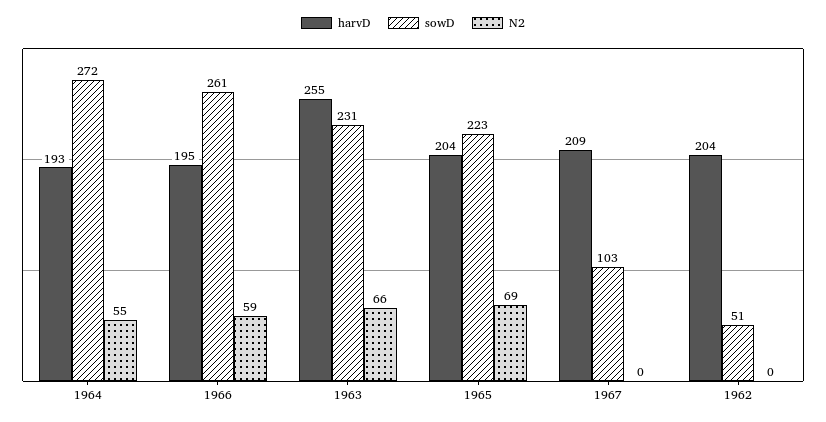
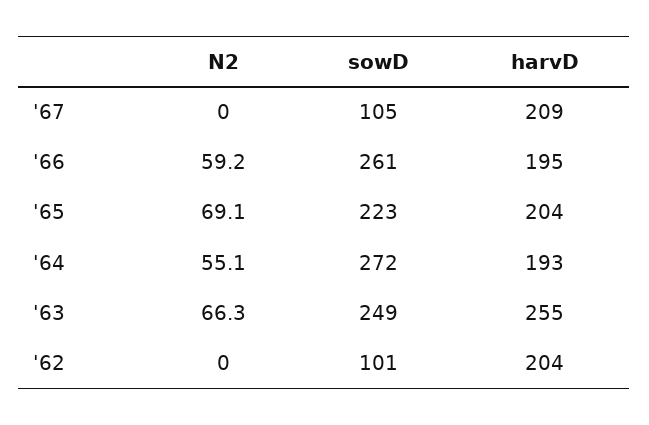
  {
    "harvD": {
      "1964": 193,
      "1966": 195,
      "1963": 255,
      "1965": 204,
      "1967": 209,
      "1962": 204
    },
    "sowD": {
      "1964": 272,
      "1966": 261,
-     "1963": 231,
+     "1963": 249,
      "1965": 223,
-     "1967": 103,
+     "1967": 105,
-     "1962": 51
+     "1962": 101
    },
    "N2": {
      "1964": 55.1,
      "1966": 59.2,
      "1963": 66.3,
      "1965": 69.1,
      "1967": 0,
      "1962": 0
    }
  }

